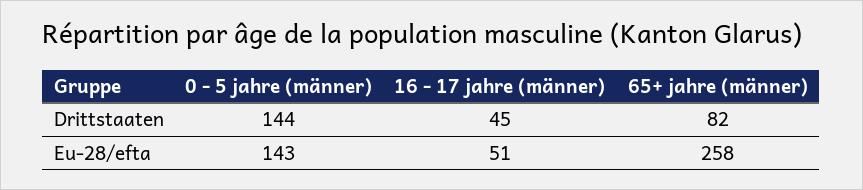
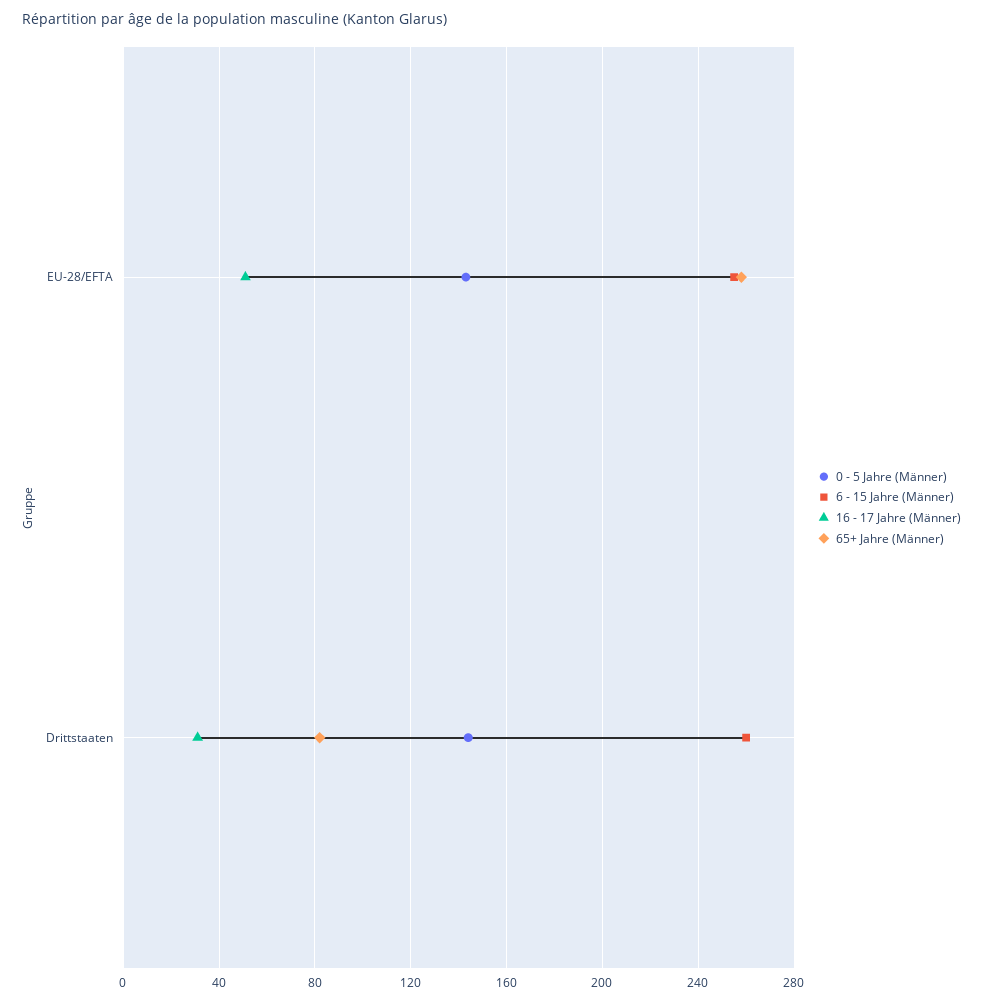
  {
    "0 - 5 jahre (männer)": {
      "Drittstaaten": 144,
      "Eu-28/efta": 143
    },
    "16 - 17 jahre (männer)": {
-     "Drittstaaten": 45,
+     "Drittstaaten": 30,
      "Eu-28/efta": 51
    },
    "65+ jahre (männer)": {
      "Drittstaaten": 82,
      "Eu-28/efta": 258
-   }
+   },
+   "6 - 15 Jahre (Männer)": {
+     "Eu-28/efta": 255,
+     "Drittstaaten": 260
+   }
  }

